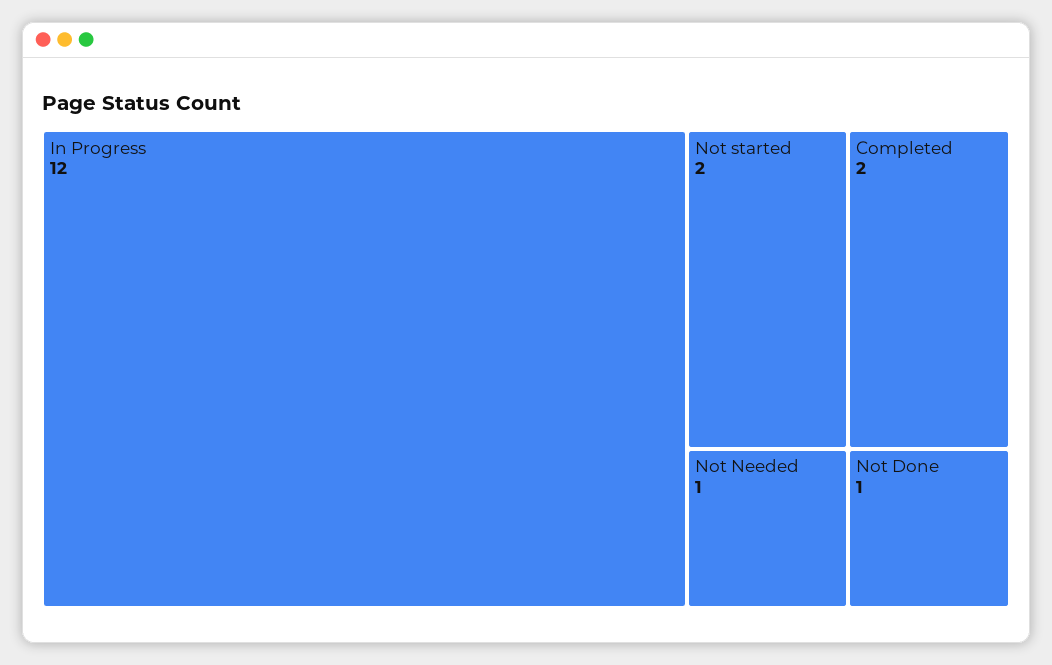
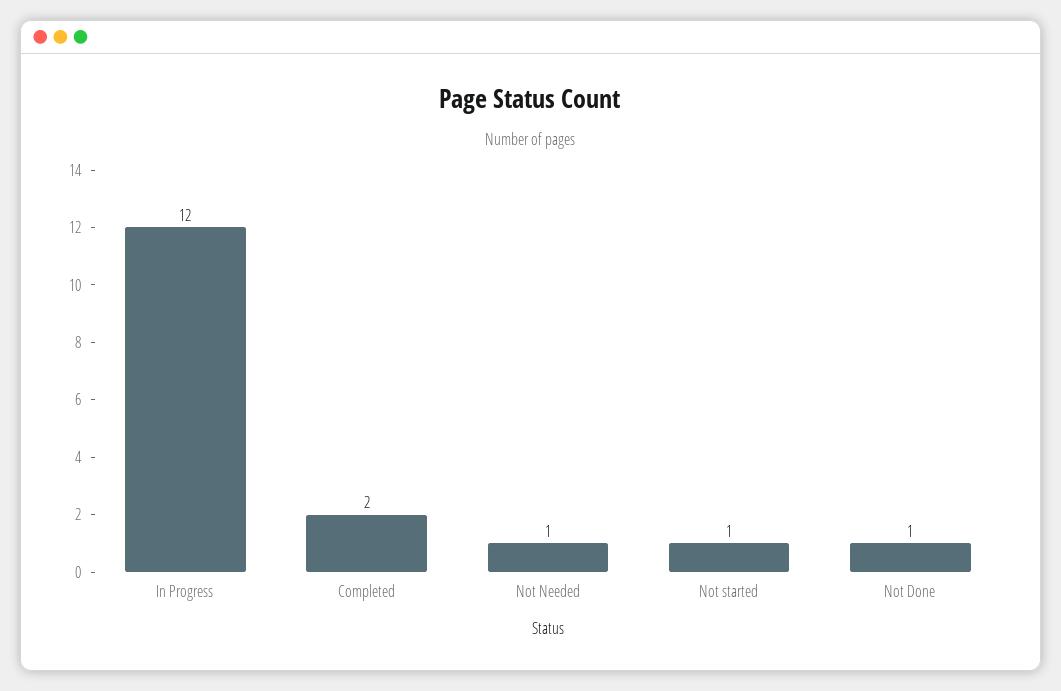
  {
    "In Progress": 12,
-   "Not started": 2,
+   "Not started": 1,
    "Completed": 2,
    "Not Needed": 1,
    "Not Done": 1
  }

